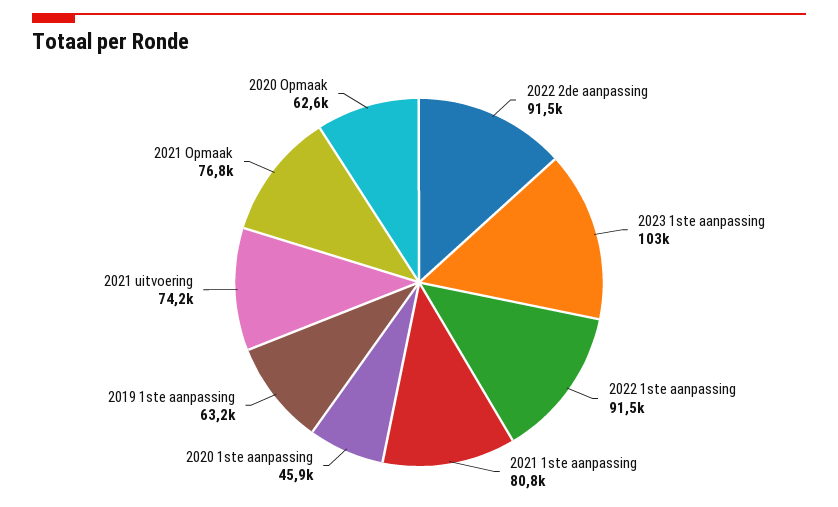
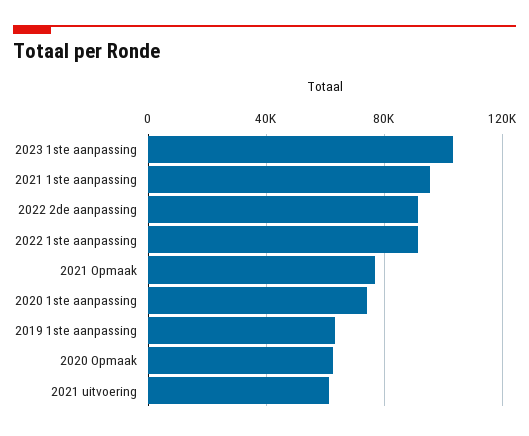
  {
    "2022 2de aanpassing": 91500,
    "2023 1ste aanpassing": 103000,
    "2022 1ste aanpassing": 91500,
-   "2021 1ste aanpassing": 80800,
+   "2021 1ste aanpassing": 95000,
-   "2020 1ste aanpassing": 45900,
+   "2020 1ste aanpassing": 75000,
    "2019 1ste aanpassing": 63200,
-   "2021 uitvoering": 74200,
+   "2021 uitvoering": 60000,
    "2021 Opmaak": 76800,
    "2020 Opmaak": 62600
  }

